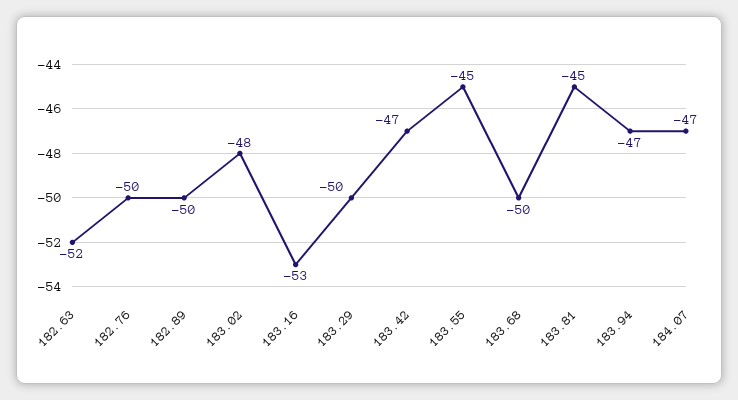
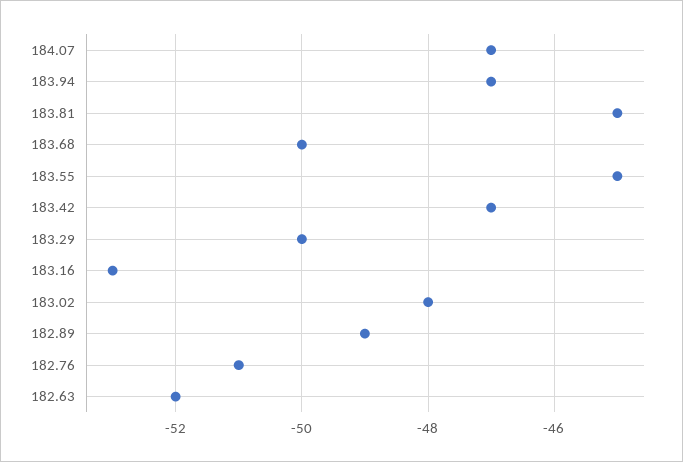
  {
    "182.63": -52,
-   "182.76": -50,
+   "182.76": -51,
-   "182.89": -50,
+   "182.89": -49,
    "183.02": -48,
    "183.16": -53,
    "183.29": -50,
    "183.42": -47,
    "183.55": -45,
    "183.68": -50,
    "183.81": -45,
    "183.94": -47,
    "184.07": -47
  }

